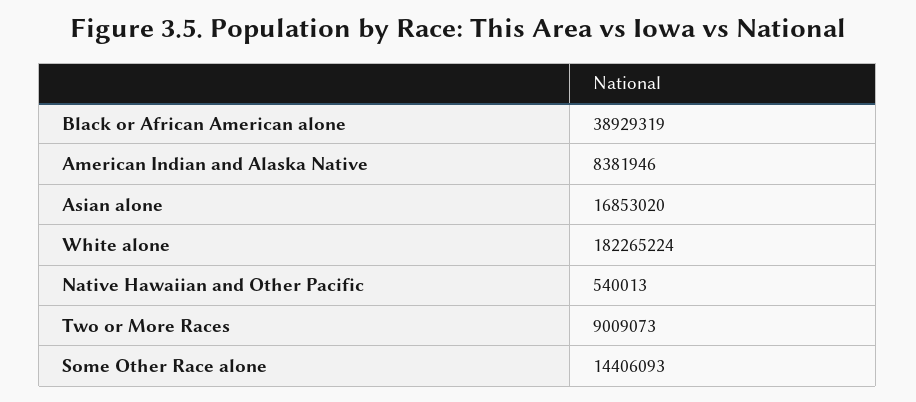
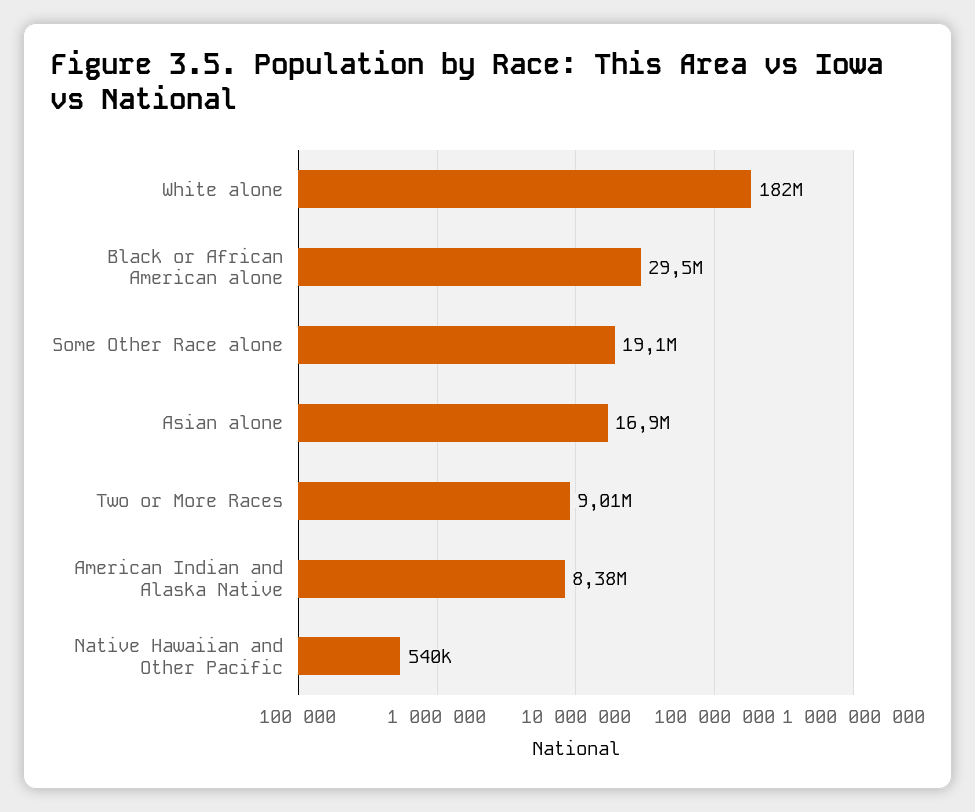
  {
-   "Black or African American alone": 38929319,
+   "Black or African American alone": 29500000,
    "American Indian and Alaska Native": 8381946,
    "Asian alone": 16853020,
    "White alone": 182265224,
    "Native Hawaiian and Other Pacific": 540013,
    "Two or More Races": 9009073,
-   "Some Other Race alone": 14406093
+   "Some Other Race alone": 19100000
  }

